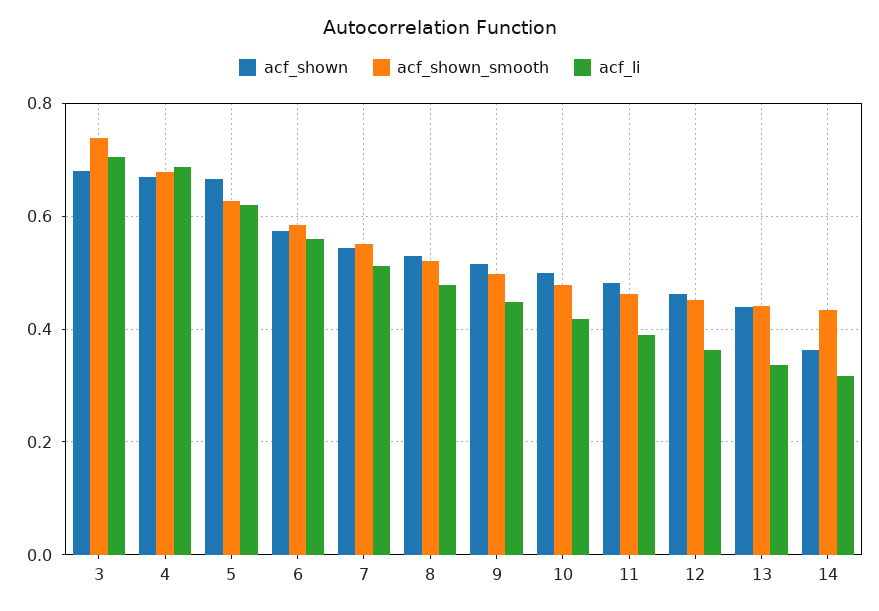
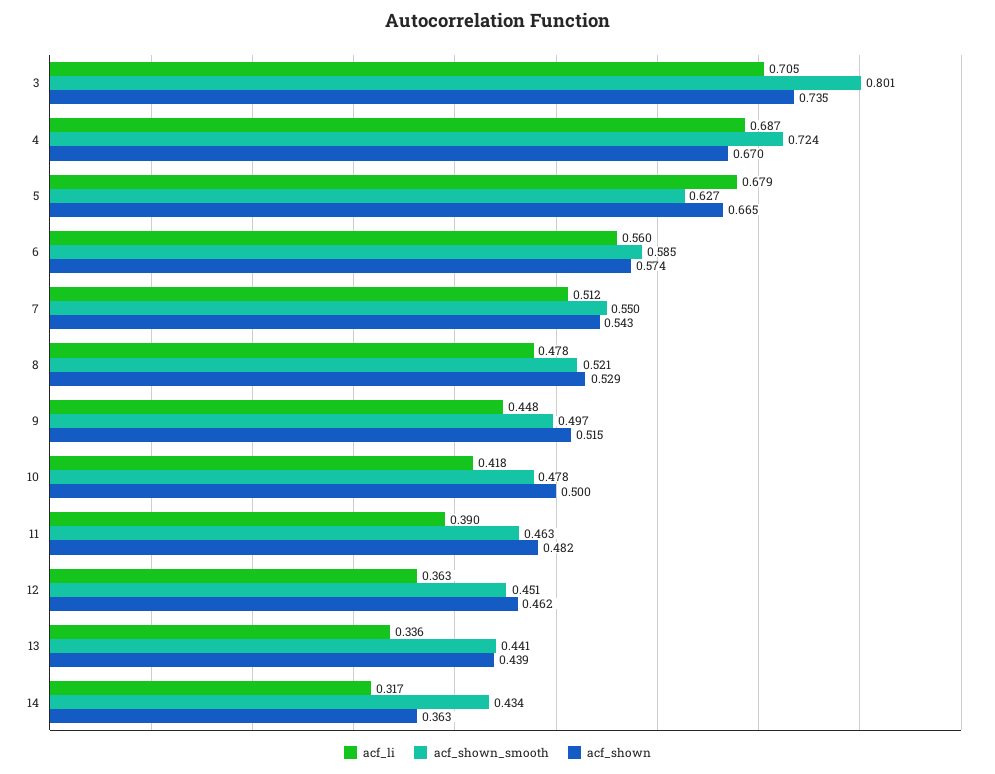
  {
    "acf_shown": {
-     "3": 0.68,
+     "3": 0.735,
      "4": 0.67,
      "5": 0.665,
      "6": 0.574,
      "7": 0.543,
      "8": 0.529,
      "9": 0.515,
      "10": 0.5,
      "11": 0.482,
      "12": 0.462,
      "13": 0.439,
      "14": 0.363
    },
    "acf_shown_smooth": {
-     "3": 0.74,
+     "3": 0.801,
-     "4": 0.68,
+     "4": 0.724,
      "5": 0.627,
      "6": 0.585,
      "7": 0.55,
      "8": 0.521,
      "9": 0.497,
      "10": 0.478,
      "11": 0.463,
      "12": 0.451,
      "13": 0.441,
      "14": 0.434
    },
    "acf_li": {
      "3": 0.705,
      "4": 0.687,
-     "5": 0.62,
+     "5": 0.679,
      "6": 0.56,
      "7": 0.512,
      "8": 0.478,
      "9": 0.448,
      "10": 0.418,
      "11": 0.39,
      "12": 0.363,
      "13": 0.336,
      "14": 0.317
    }
  }

